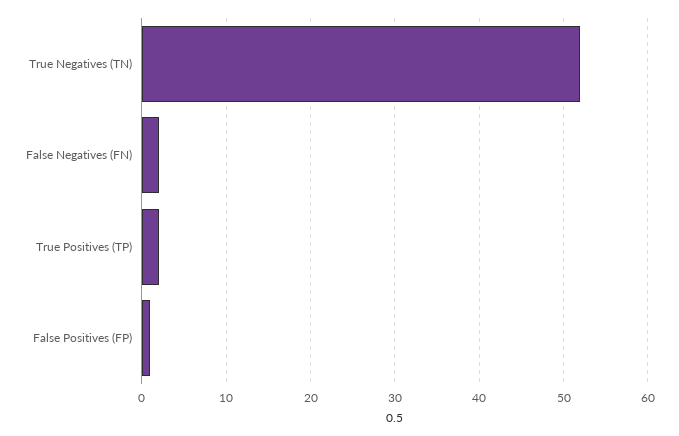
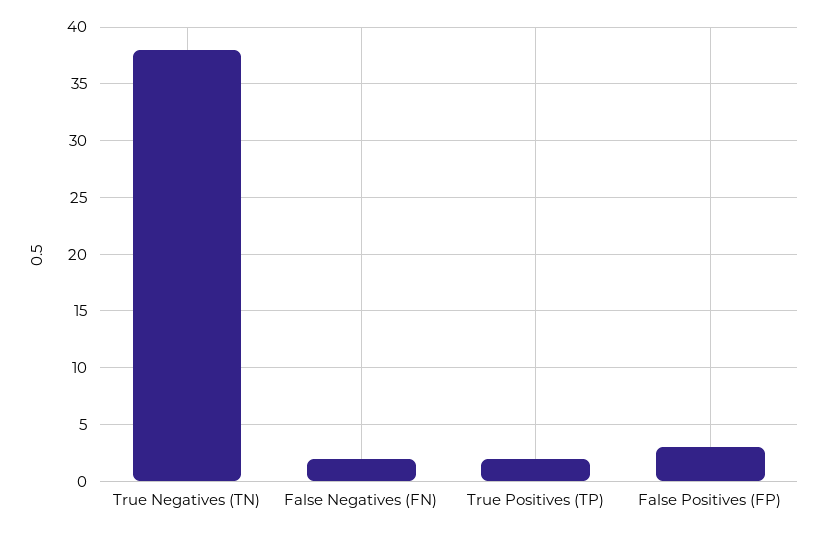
  {
-   "True Negatives (TN)": 52,
+   "True Negatives (TN)": 38,
    "False Negatives (FN)": 2,
    "True Positives (TP)": 2,
-   "False Positives (FP)": 1
+   "False Positives (FP)": 3
  }

